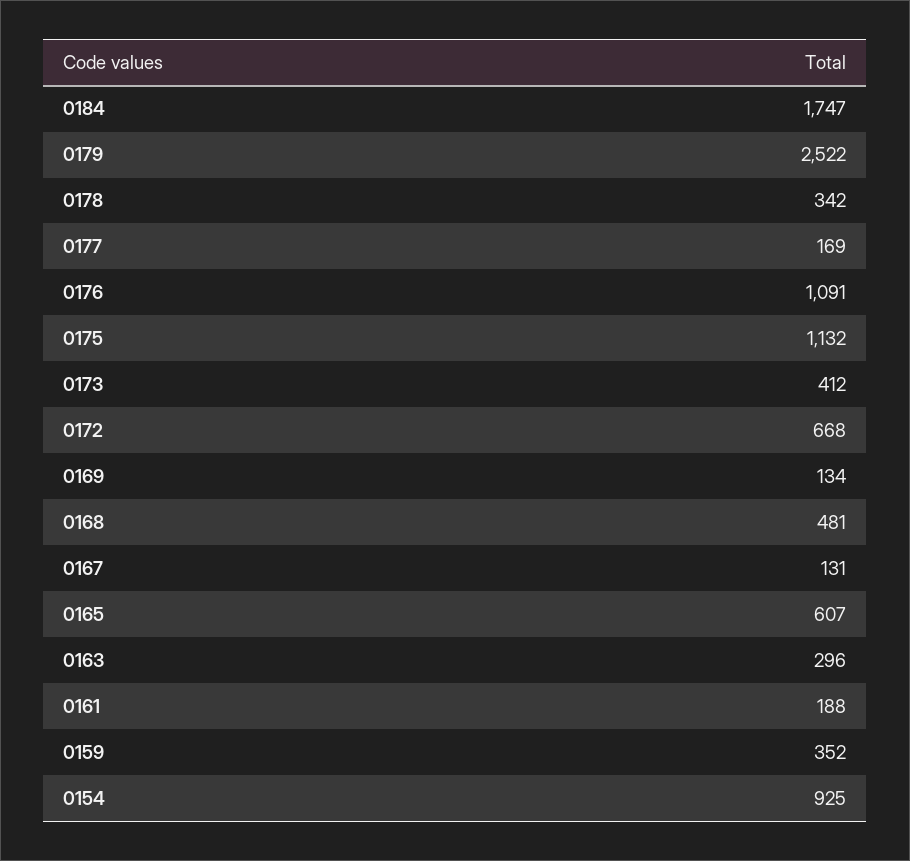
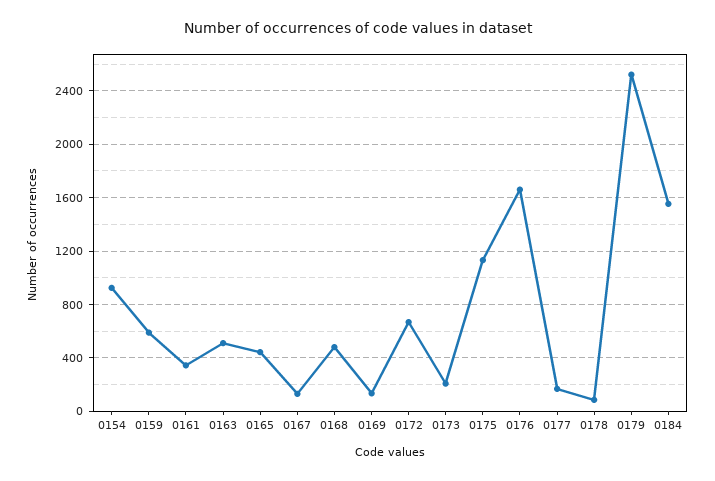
  {
-   "0184": 1747,
+   "0184": 1550,
    "0179": 2522,
-   "0178": 342,
+   "0178": 100,
    "0177": 169,
-   "0176": 1091,
+   "0176": 1650,
    "0175": 1132,
-   "0173": 412,
+   "0173": 200,
    "0172": 668,
    "0169": 134,
    "0168": 481,
    "0167": 131,
-   "0165": 607,
+   "0165": 450,
-   "0163": 296,
+   "0163": 500,
-   "0161": 188,
+   "0161": 350,
-   "0159": 352,
+   "0159": 600,
    "0154": 925
  }

